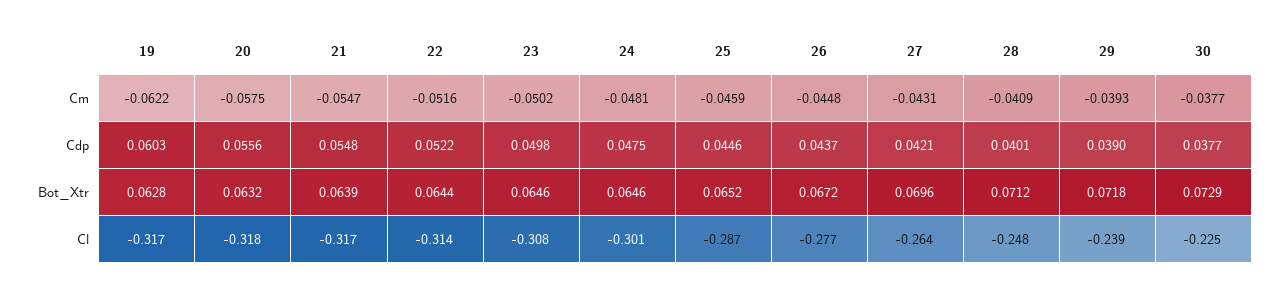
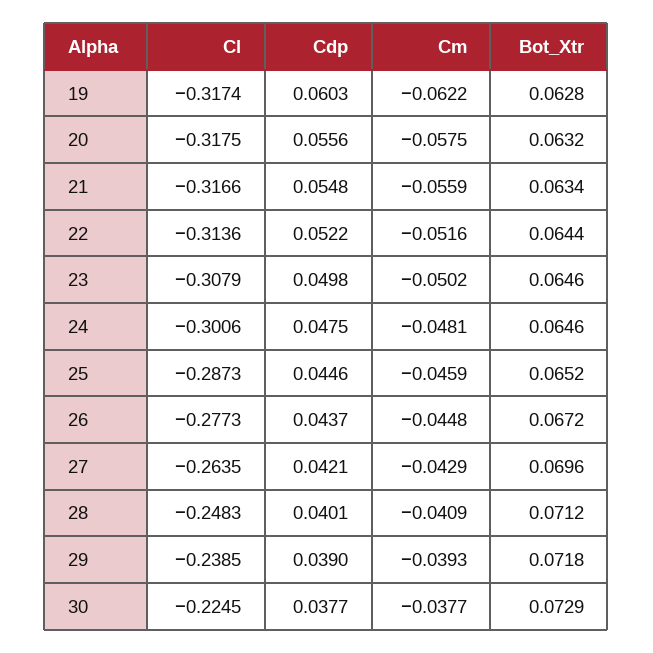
  {
    "19": {
      "Cm": -0.0622,
      "Cdp": 0.0603,
      "Bot_Xtr": 0.0628,
      "Cl": -0.3174
    },
    "20": {
      "Cm": -0.0575,
      "Cdp": 0.0556,
      "Bot_Xtr": 0.0632,
      "Cl": -0.3175
    },
    "21": {
-     "Cm": -0.0547,
+     "Cm": -0.0559,
      "Cdp": 0.0548,
-     "Bot_Xtr": 0.0639,
+     "Bot_Xtr": 0.0634,
      "Cl": -0.3166
    },
    "22": {
      "Cm": -0.0516,
      "Cdp": 0.0522,
      "Bot_Xtr": 0.0644,
      "Cl": -0.3136
    },
    "23": {
      "Cm": -0.0502,
      "Cdp": 0.0498,
      "Bot_Xtr": 0.0646,
      "Cl": -0.3079
    },
    "24": {
      "Cm": -0.0481,
      "Cdp": 0.0475,
      "Bot_Xtr": 0.0646,
      "Cl": -0.3006
    },
    "25": {
      "Cm": -0.0459,
      "Cdp": 0.0446,
      "Bot_Xtr": 0.0652,
      "Cl": -0.2873
    },
    "26": {
      "Cm": -0.0448,
      "Cdp": 0.0437,
      "Bot_Xtr": 0.0672,
      "Cl": -0.2773
    },
    "27": {
-     "Cm": -0.0431,
+     "Cm": -0.0429,
      "Cdp": 0.0421,
      "Bot_Xtr": 0.0696,
      "Cl": -0.2635
    },
    "28": {
      "Cm": -0.0409,
      "Cdp": 0.0401,
      "Bot_Xtr": 0.0712,
      "Cl": -0.2483
    },
    "29": {
      "Cm": -0.0393,
      "Cdp": 0.039,
      "Bot_Xtr": 0.0718,
      "Cl": -0.2385
    },
    "30": {
      "Cm": -0.0377,
      "Cdp": 0.0377,
      "Bot_Xtr": 0.0729,
      "Cl": -0.2245
    }
  }

